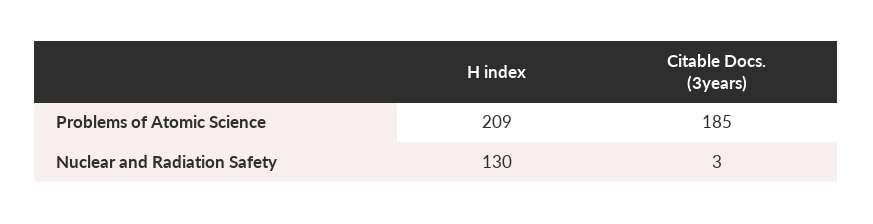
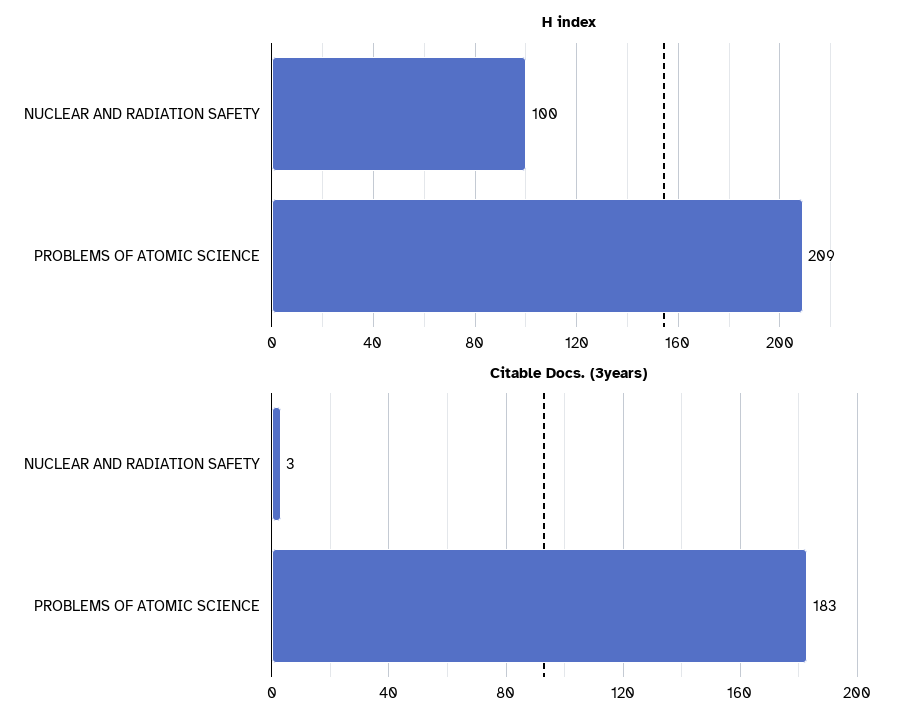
  {
    "H index": {
      "Problems of Atomic Science": 209,
-     "Nuclear and Radiation Safety": 130
+     "Nuclear and Radiation Safety": 100
    },
    "Citable Docs. (3years)": {
-     "Problems of Atomic Science": 185,
+     "Problems of Atomic Science": 183,
      "Nuclear and Radiation Safety": 3
    }
  }

